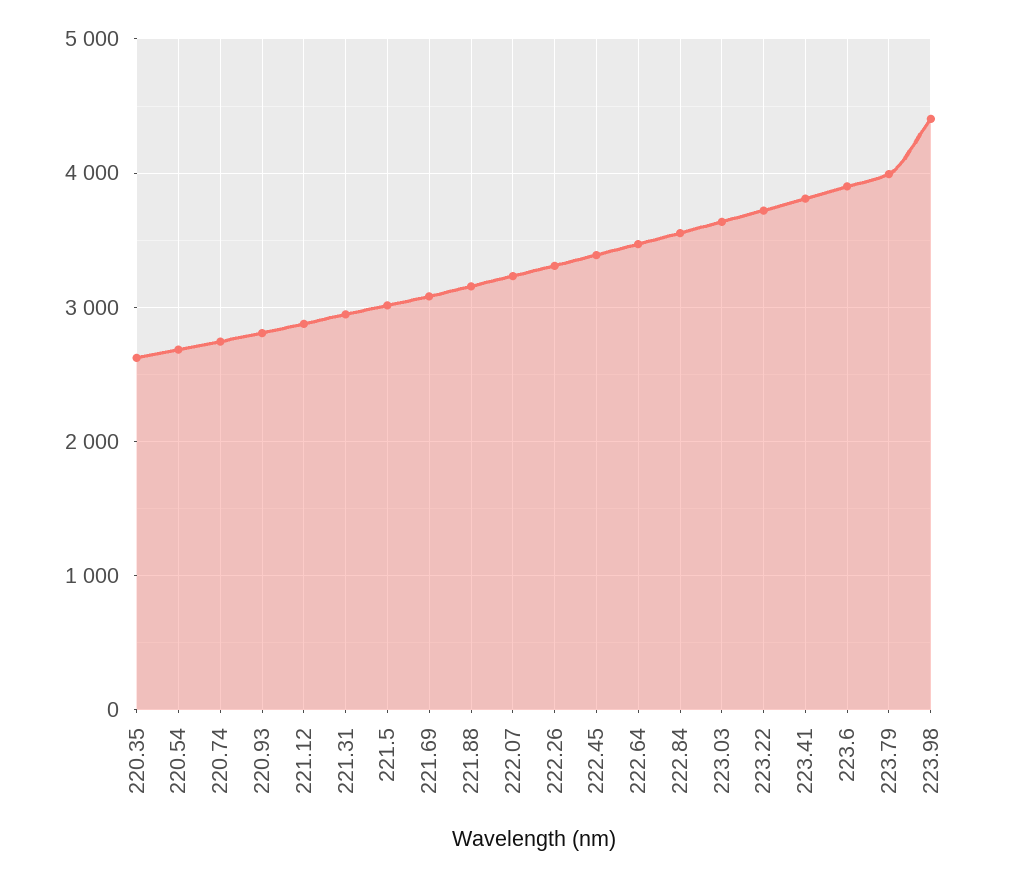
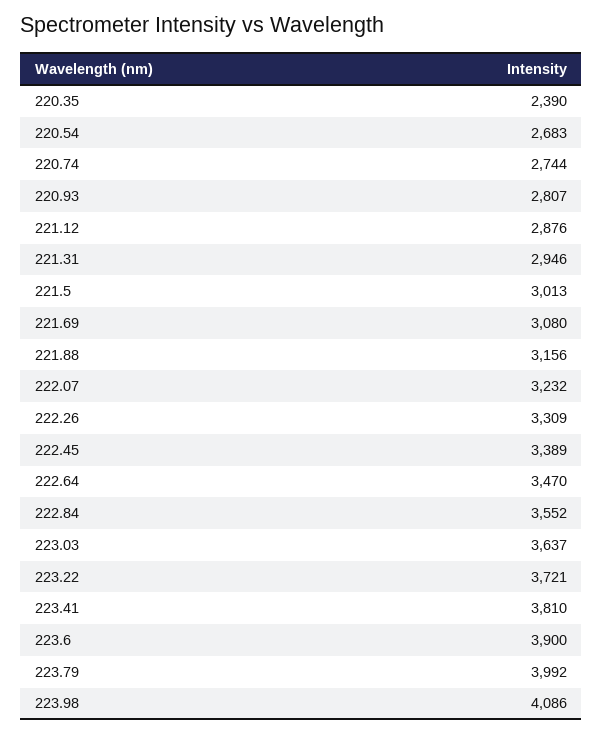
  {
-   "220.35": 2600,
+   "220.35": 2390,
    "220.54": 2683,
    "220.74": 2744,
    "220.93": 2807,
    "221.12": 2876,
    "221.31": 2946,
    "221.5": 3013,
    "221.69": 3080,
    "221.88": 3156,
    "222.07": 3232,
    "222.26": 3309,
    "222.45": 3389,
    "222.64": 3470,
    "222.84": 3552,
    "223.03": 3637,
    "223.22": 3721,
    "223.41": 3810,
    "223.6": 3900,
    "223.79": 3992,
-   "223.98": 4400
+   "223.98": 4086
  }

